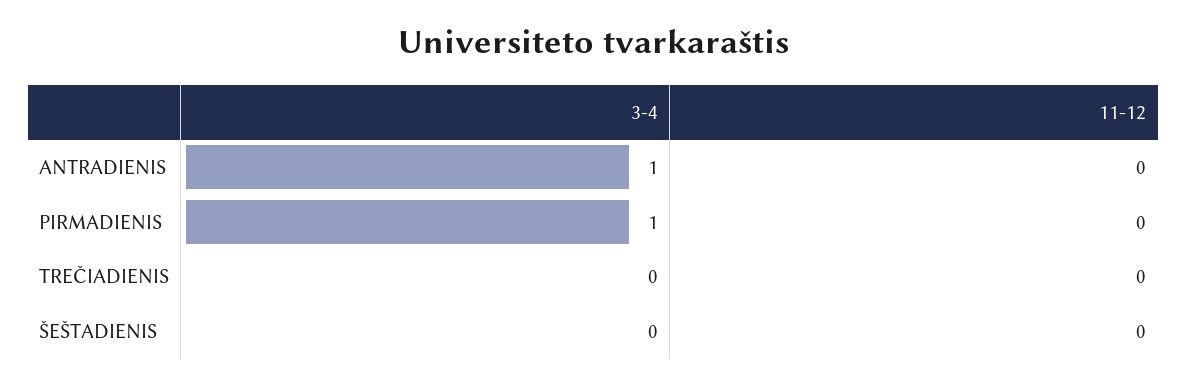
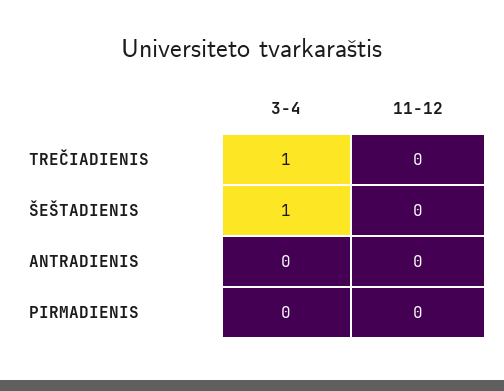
  {
    "3-4": {
-     "ANTRADIENIS": 1,
+     "ANTRADIENIS": 0,
-     "PIRMADIENIS": 1,
+     "PIRMADIENIS": 0,
-     "TREČIADIENIS": 0,
+     "TREČIADIENIS": 1,
-     "ŠEŠTADIENIS": 0
+     "ŠEŠTADIENIS": 1
    },
    "11-12": {
      "ANTRADIENIS": 0,
      "PIRMADIENIS": 0,
      "TREČIADIENIS": 0,
      "ŠEŠTADIENIS": 0
    }
  }

